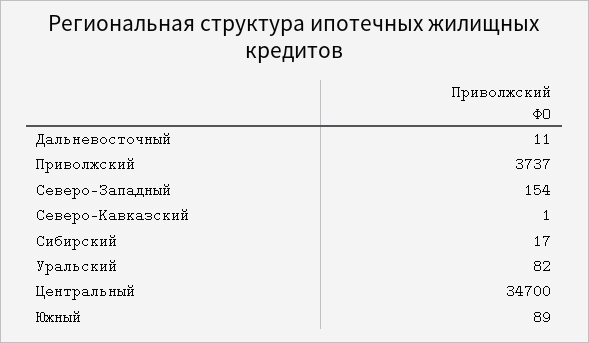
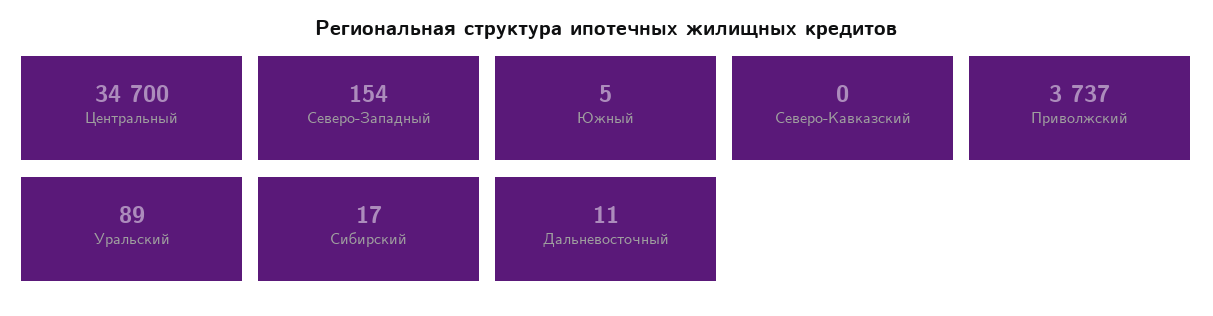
  {
    "Дальневосточный": 11,
    "Приволжский": 3737,
    "Северо-Западный": 154,
-   "Северо-Кавказский": 1,
+   "Северо-Кавказский": 0,
    "Сибирский": 17,
-   "Уральский": 82,
+   "Уральский": 89,
    "Центральный": 34700,
-   "Южный": 89
+   "Южный": 5
  }

